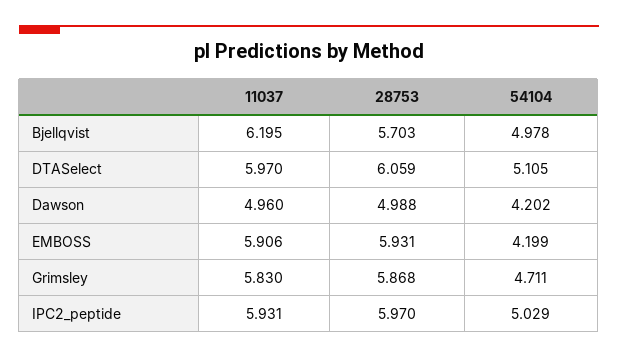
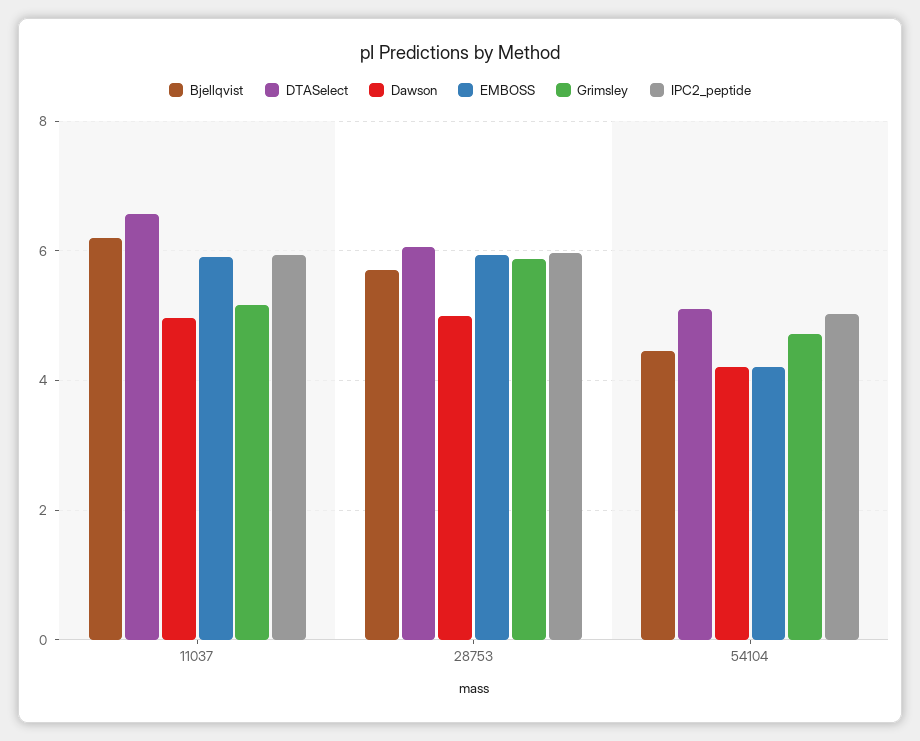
  {
    "Bjellqvist": {
      "11037": 6.195,
      "28753": 5.703,
-     "54104": 4.978
+     "54104": 4.4
    },
    "DTASelect": {
-     "11037": 5.97,
+     "11037": 6.6,
      "28753": 6.059,
      "54104": 5.105
    },
    "Dawson": {
      "11037": 4.96,
      "28753": 4.988,
      "54104": 4.202
    },
    "EMBOSS": {
      "11037": 5.906,
      "28753": 5.931,
      "54104": 4.199
    },
    "Grimsley": {
-     "11037": 5.83,
+     "11037": 5.2,
      "28753": 5.868,
      "54104": 4.711
    },
    "IPC2_peptide": {
      "11037": 5.931,
      "28753": 5.97,
      "54104": 5.029
    }
  }

